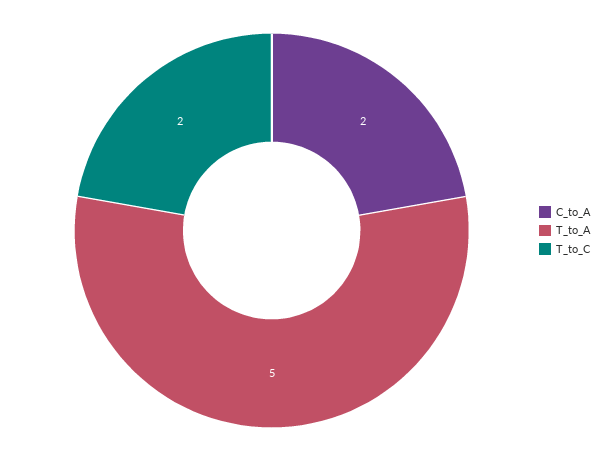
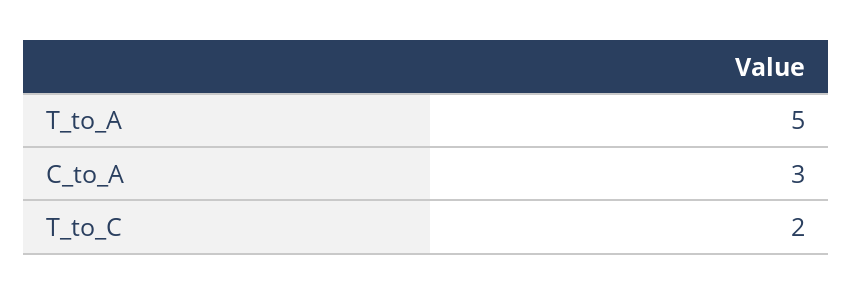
  {
-   "C_to_A": 2,
+   "C_to_A": 3,
    "T_to_A": 5,
    "T_to_C": 2
  }

